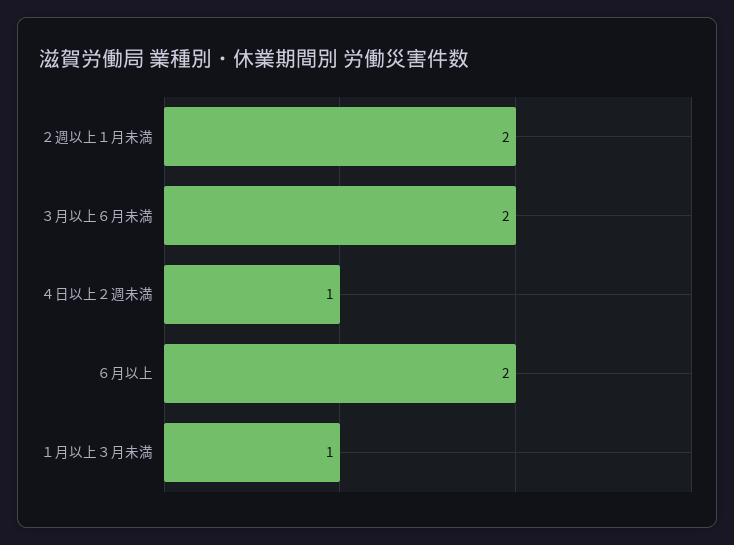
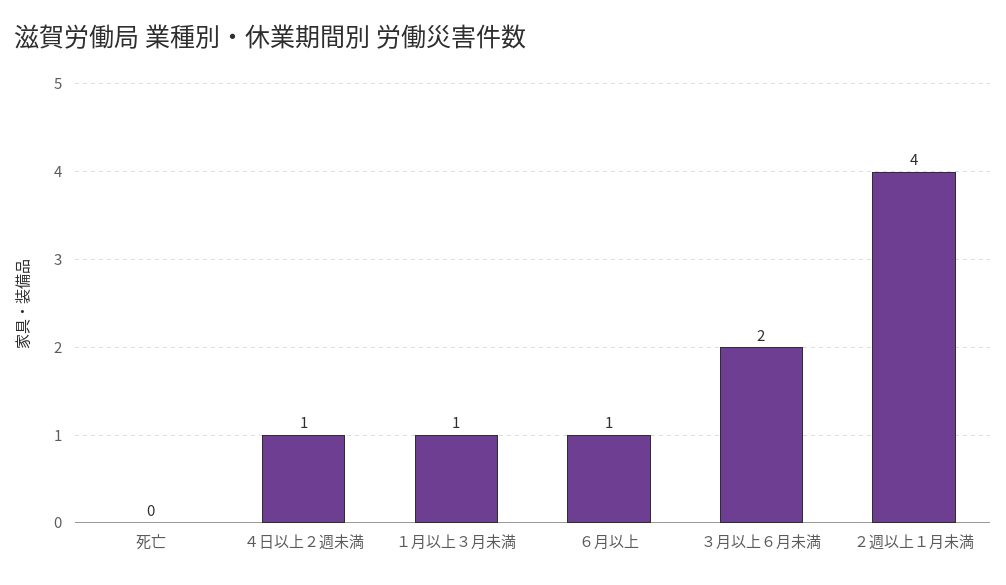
  {
-   "２週以上１月未満": 2,
+   "２週以上１月未満": 4,
    "３月以上６月未満": 2,
    "４日以上２週未満": 1,
-   "６月以上": 2,
+   "６月以上": 1,
-   "１月以上３月未満": 1
+   "１月以上３月未満": 1,
+   "死亡": 0
  }

